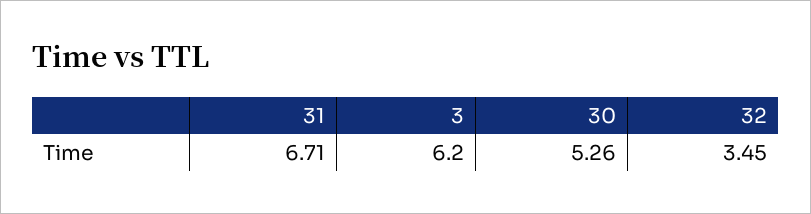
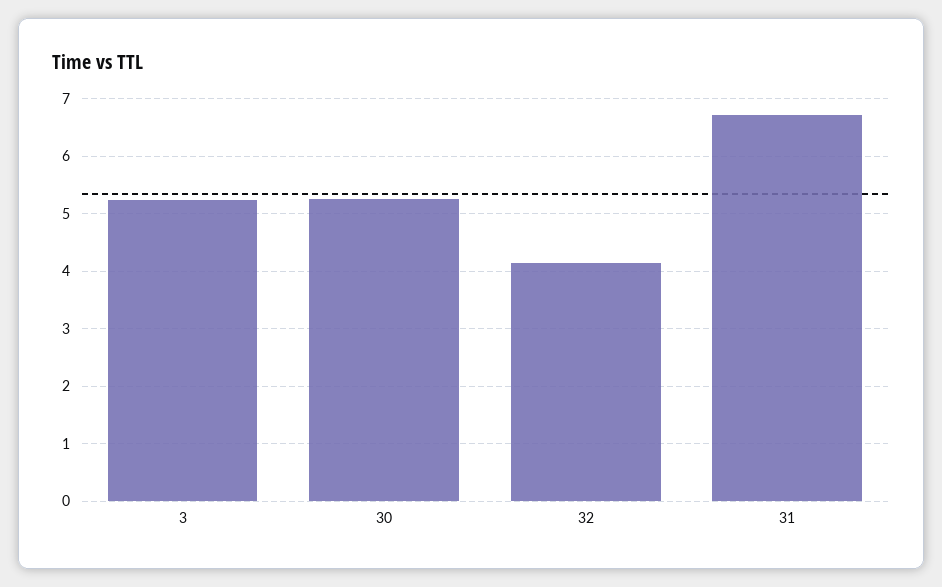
  {
    "31": 6.71,
-   "3": 6.2,
+   "3": 5.2,
    "30": 5.26,
-   "32": 3.45
+   "32": 4.2
  }

